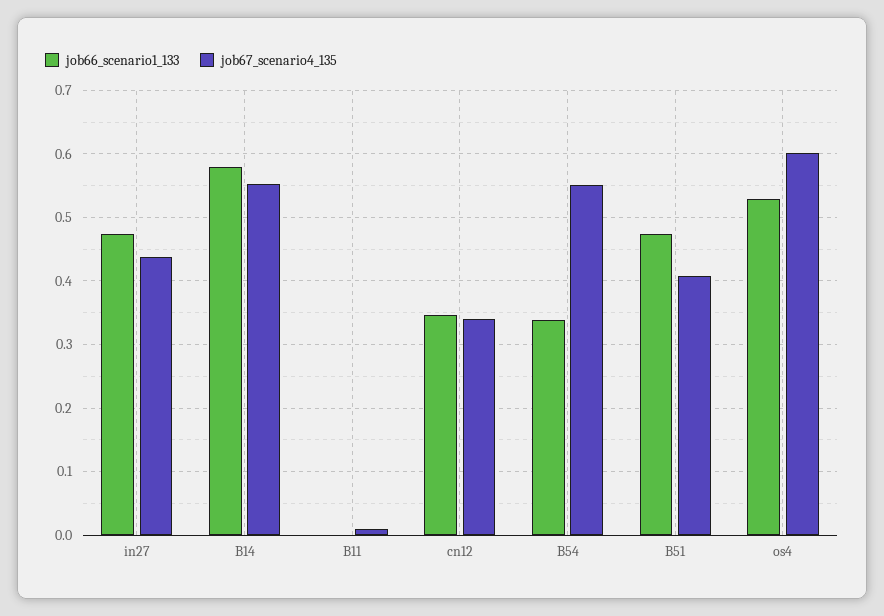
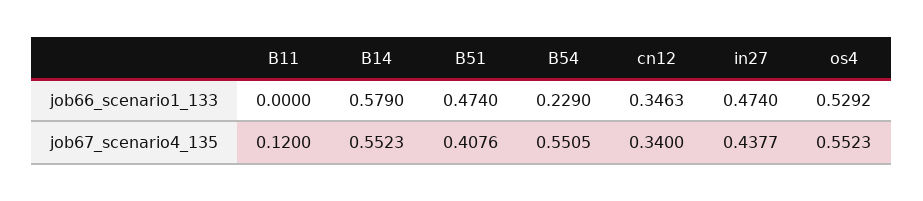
  {
    "job66_scenario1_133": {
      "in27": 0.474,
      "B14": 0.579,
      "B11": 0,
      "cn12": 0.3463,
-     "B54": 0.34,
+     "B54": 0.229,
      "B51": 0.474,
      "os4": 0.5292
    },
    "job67_scenario4_135": {
      "in27": 0.4377,
      "B14": 0.5523,
-     "B11": 0.01,
+     "B11": 0.12,
      "cn12": 0.34,
      "B54": 0.5505,
      "B51": 0.4076,
-     "os4": 0.6
+     "os4": 0.5523
    }
  }

